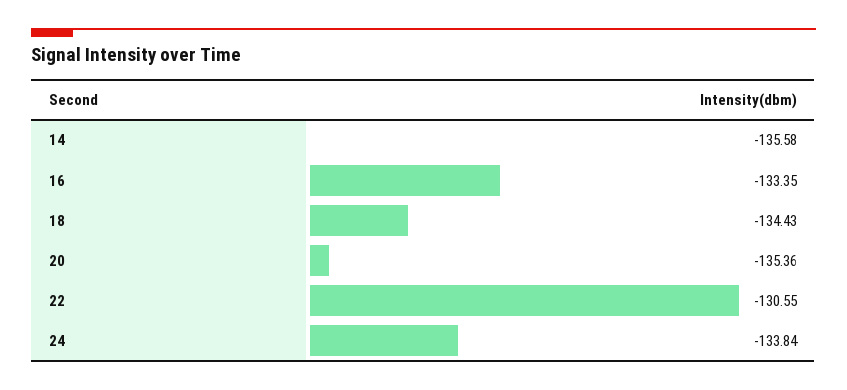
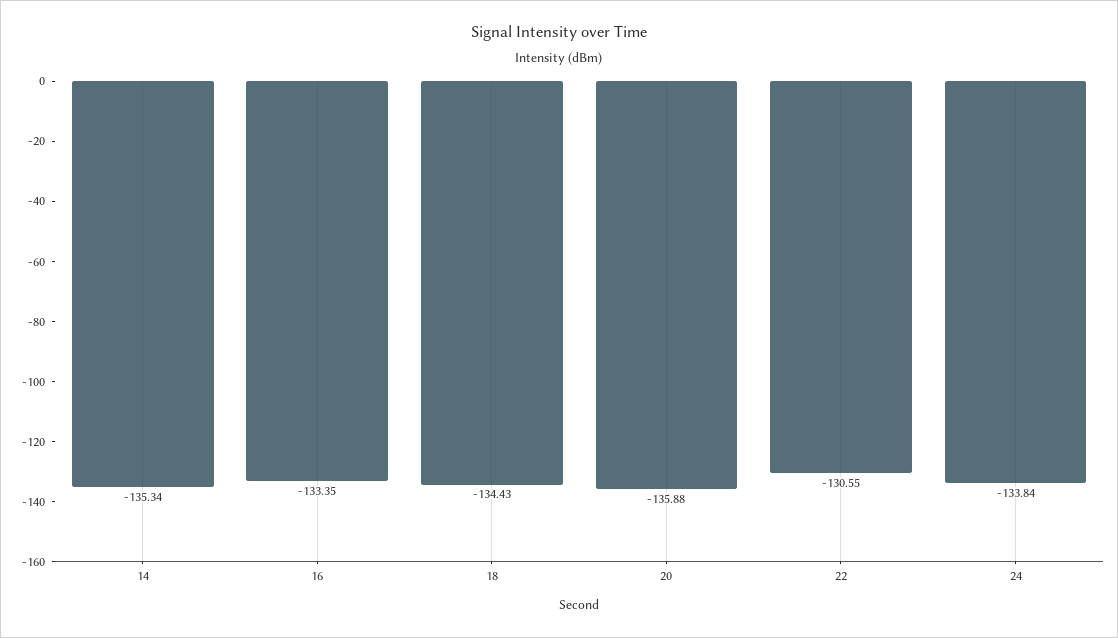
  {
-   "14": -135.58,
+   "14": -135.34,
    "16": -133.35,
    "18": -134.43,
-   "20": -135.36,
+   "20": -135.88,
    "22": -130.55,
    "24": -133.84
  }

